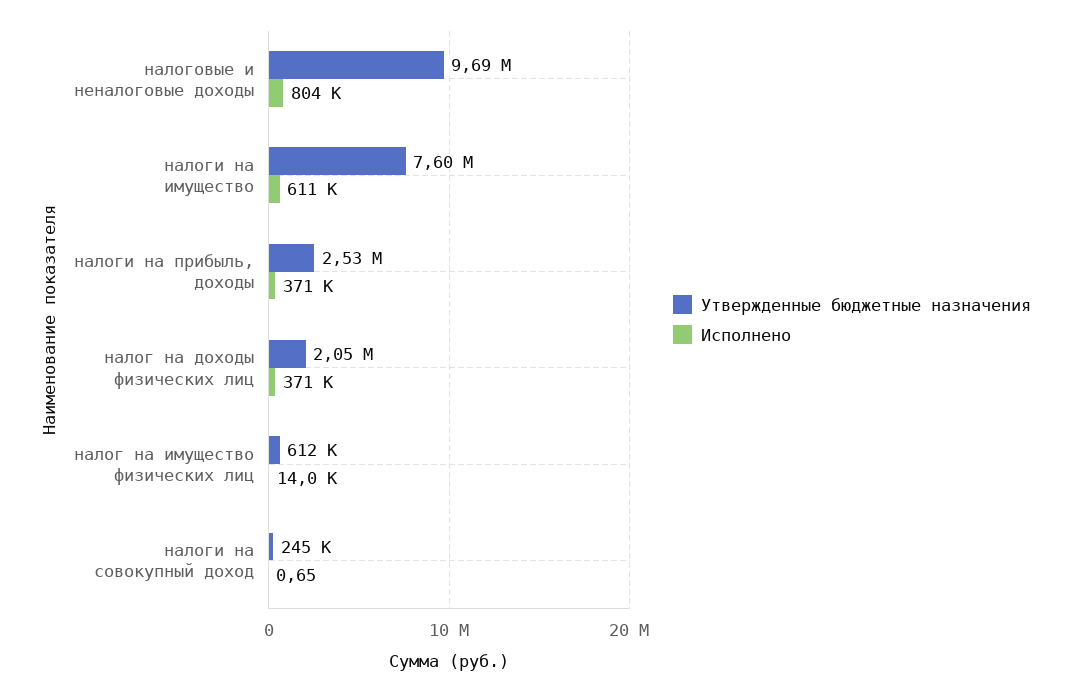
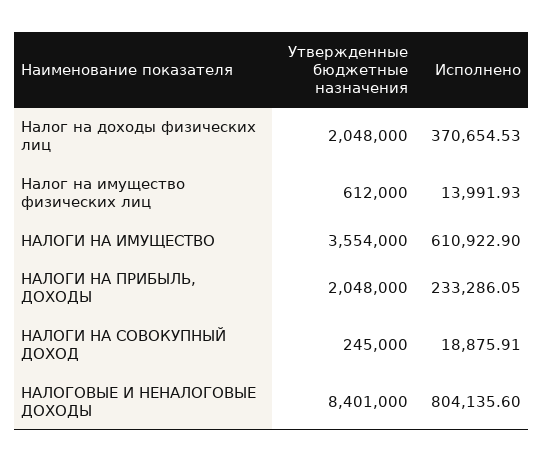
  {
    "Утвержденные бюджетные назначения": {
-     "налоговые и неналоговые доходы": 9690000,
+     "налоговые и неналоговые доходы": 8401000,
-     "налоги на имущество": 7600000,
+     "налоги на имущество": 3554000,
-     "налоги на прибыль, доходы": 2530000,
+     "налоги на прибыль, доходы": 2048000,
      "налог на доходы физических лиц": 2048000,
      "налог на имущество физических лиц": 612000,
      "налоги на совокупный доход": 245000
    },
    "Исполнено": {
      "налоговые и неналоговые доходы": 804135.6,
      "налоги на имущество": 610922.9,
-     "налоги на прибыль, доходы": 371000,
+     "налоги на прибыль, доходы": 233286.05,
      "налог на доходы физических лиц": 370654.53,
      "налог на имущество физических лиц": 13991.93,
-     "налоги на совокупный доход": 0.65
+     "налоги на совокупный доход": 18875.91
    }
  }

